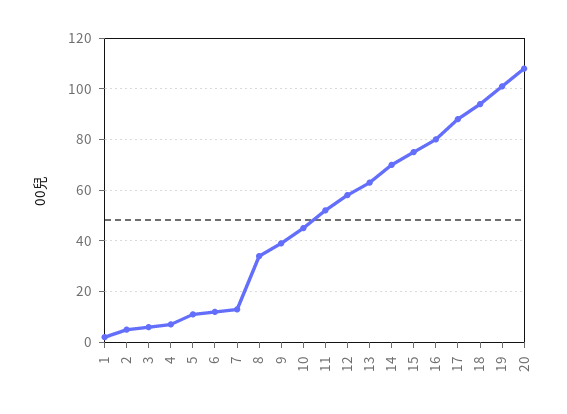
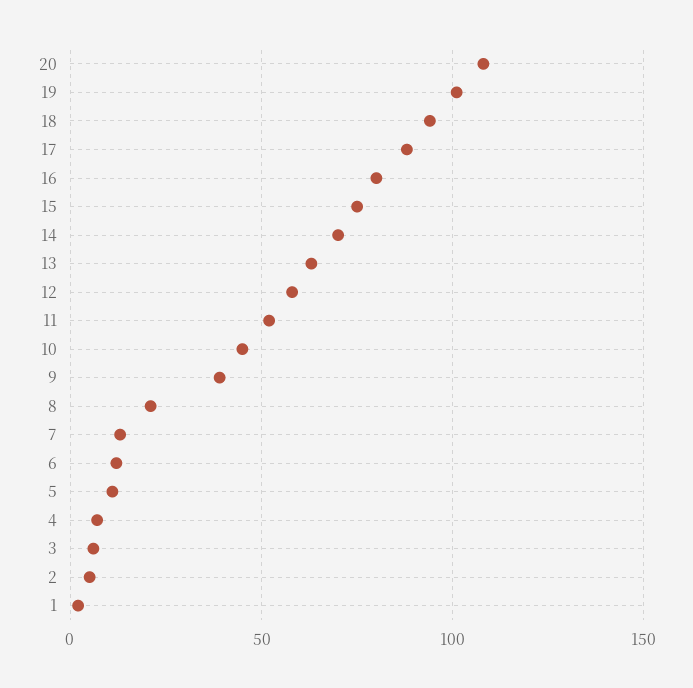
  {
    "1": 0,
    "2": 5,
    "3": 5,
    "4": 5,
    "5": 10,
    "6": 10,
    "7": 15,
-   "8": 35,
+   "8": 20,
    "9": 40,
    "10": 45,
    "11": 50,
    "12": 60,
    "13": 65,
    "14": 70,
    "15": 75,
    "16": 80,
    "17": 90,
    "18": 95,
    "19": 100,
    "20": 110
  }

